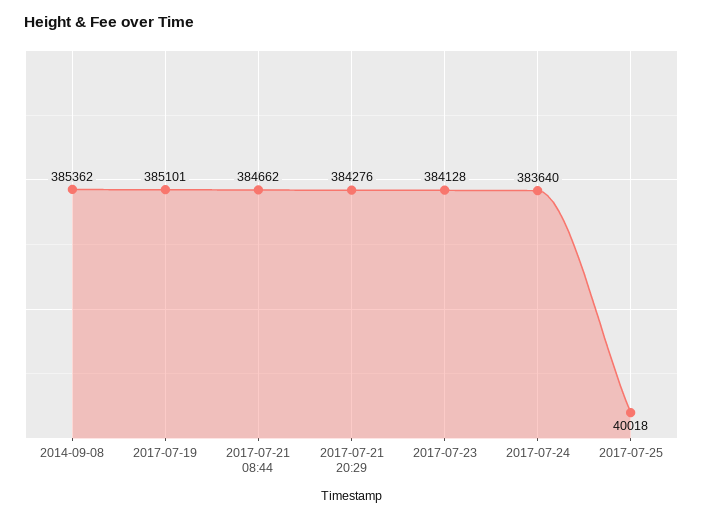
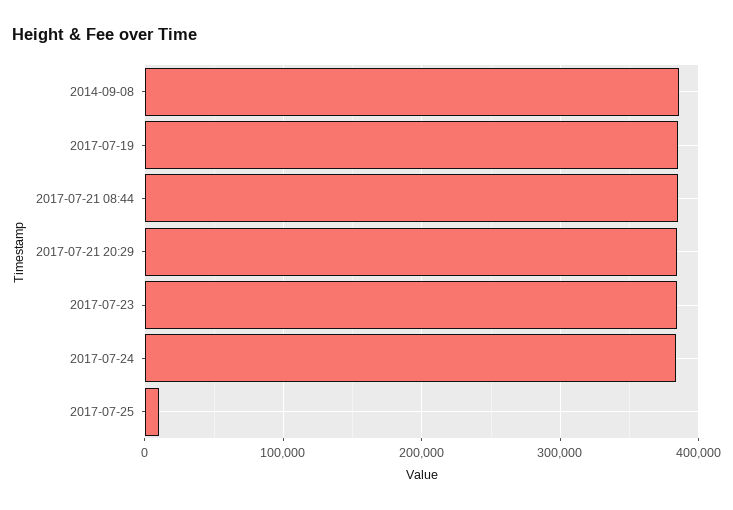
  {
    "2014-09-08": 385362,
    "2017-07-19": 385101,
    "2017-07-21 08:44": 384662,
    "2017-07-21 20:29": 384276,
    "2017-07-23": 384128,
    "2017-07-24": 383640,
-   "2017-07-25": 40018
+   "2017-07-25": 10000
  }

